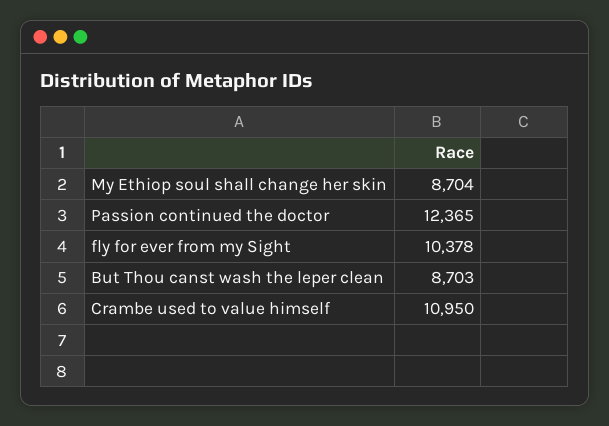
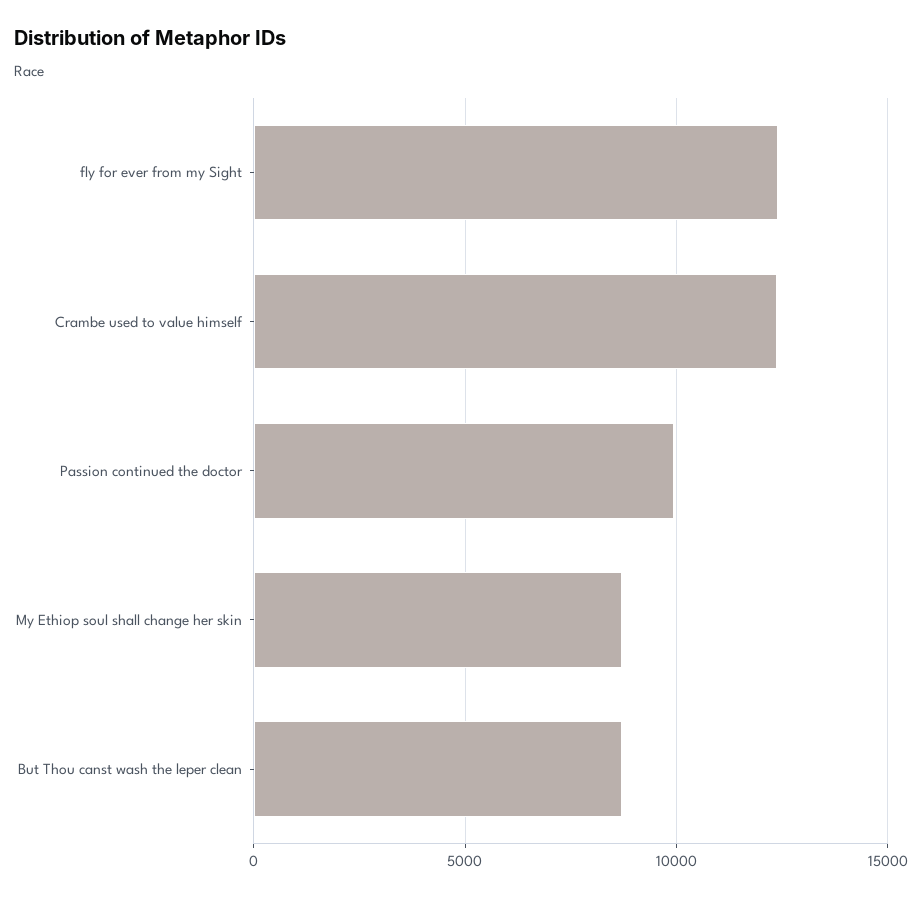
  {
    "My Ethiop soul shall change her skin": 8704,
-   "Passion continued the doctor": 12365,
+   "Passion continued the doctor": 10000,
-   "fly for ever from my Sight": 10378,
+   "fly for ever from my Sight": 12500,
    "But Thou canst wash the leper clean": 8703,
-   "Crambe used to value himself": 10950
+   "Crambe used to value himself": 12500
  }

